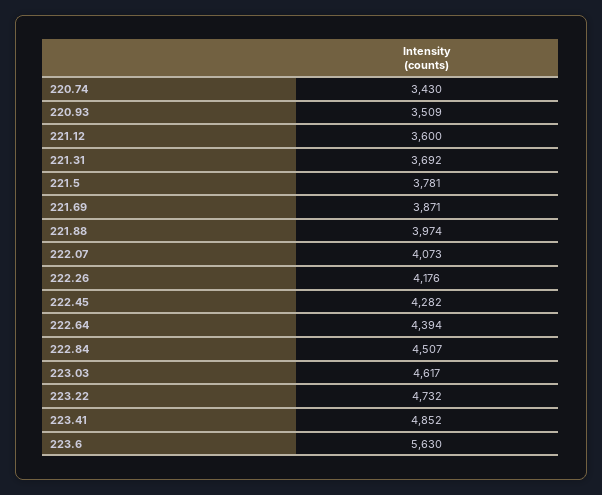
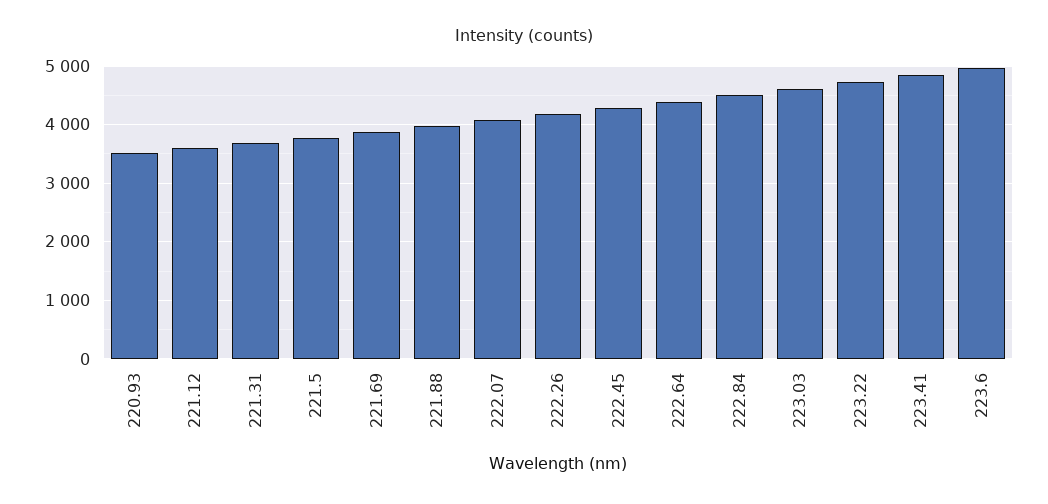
  {
-   "220.74": 3430,
    "220.93": 3509,
    "221.12": 3600,
    "221.31": 3692,
    "221.5": 3781,
    "221.69": 3871,
    "221.88": 3974,
    "222.07": 4073,
    "222.26": 4176,
    "222.45": 4282,
    "222.64": 4394,
    "222.84": 4507,
    "223.03": 4617,
    "223.22": 4732,
    "223.41": 4852,
-   "223.6": 5630
+   "223.6": 5000
  }

